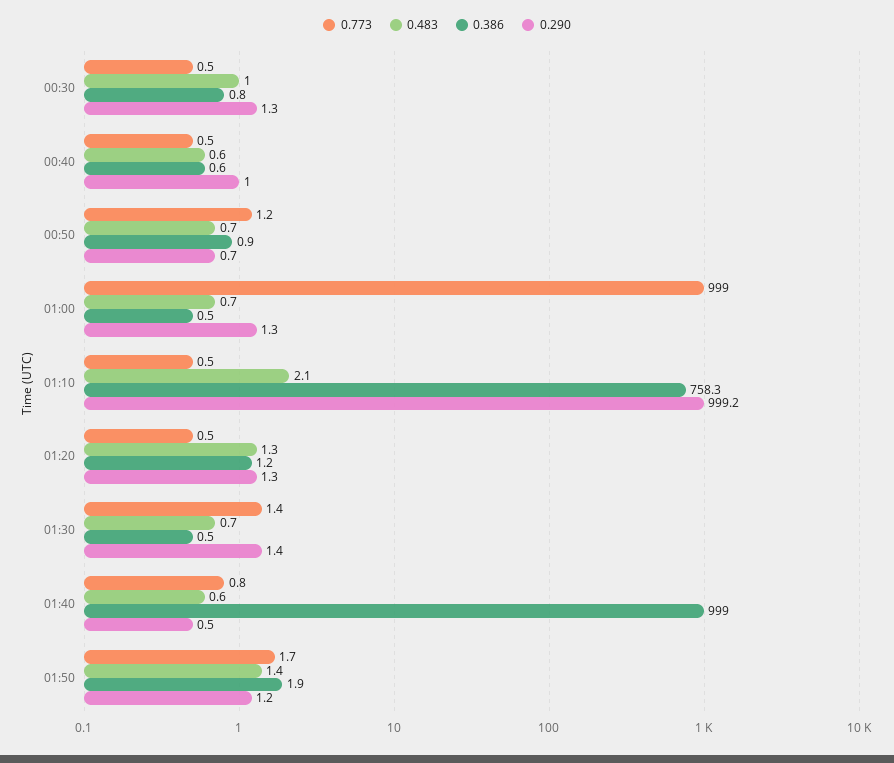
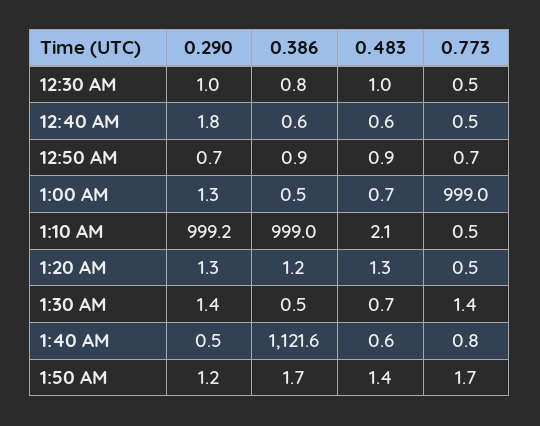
  {
    "0.773": {
      "00:30": 0.5,
      "00:40": 0.5,
-     "00:50": 1.2,
+     "00:50": 0.7,
      "01:00": 999,
      "01:10": 0.5,
      "01:20": 0.5,
      "01:30": 1.4,
      "01:40": 0.8,
      "01:50": 1.7
    },
    "0.483": {
      "00:30": 1,
      "00:40": 0.6,
-     "00:50": 0.7,
+     "00:50": 0.9,
      "01:00": 0.7,
      "01:10": 2.1,
      "01:20": 1.3,
      "01:30": 0.7,
      "01:40": 0.6,
      "01:50": 1.4
    },
    "0.386": {
      "00:30": 0.8,
      "00:40": 0.6,
      "00:50": 0.9,
      "01:00": 0.5,
-     "01:10": 758.3,
+     "01:10": 999,
      "01:20": 1.2,
      "01:30": 0.5,
-     "01:40": 999,
+     "01:40": 1121.6,
-     "01:50": 1.9
+     "01:50": 1.7
    },
    "0.290": {
-     "00:30": 1.3,
+     "00:30": 1,
-     "00:40": 1,
+     "00:40": 1.8,
      "00:50": 0.7,
      "01:00": 1.3,
      "01:10": 999.2,
      "01:20": 1.3,
      "01:30": 1.4,
      "01:40": 0.5,
      "01:50": 1.2
    }
  }

